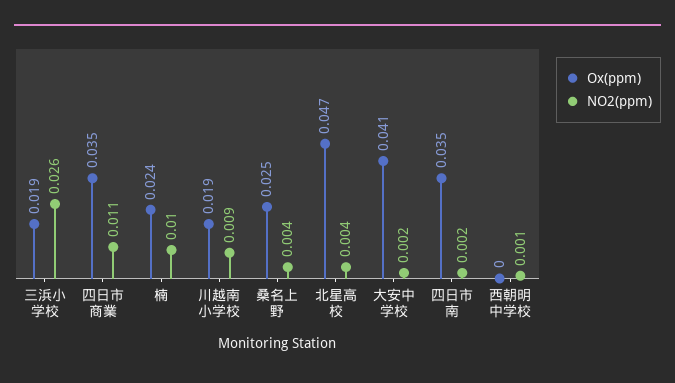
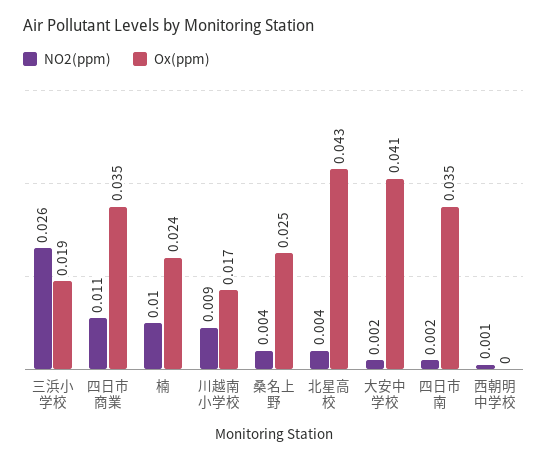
  {
    "Ox(ppm)": {
      "三浜小学校": 0.019,
      "四日市商業": 0.035,
      "楠": 0.024,
-     "川越南小学校": 0.019,
+     "川越南小学校": 0.017,
      "桑名上野": 0.025,
-     "北星高校": 0.047,
+     "北星高校": 0.043,
      "大安中学校": 0.041,
      "四日市南": 0.035,
      "西朝明中学校": 0
    },
    "NO2(ppm)": {
      "三浜小学校": 0.026,
      "四日市商業": 0.011,
      "楠": 0.01,
      "川越南小学校": 0.009,
      "桑名上野": 0.004,
      "北星高校": 0.004,
      "大安中学校": 0.002,
      "四日市南": 0.002,
      "西朝明中学校": 0.001
    }
  }

